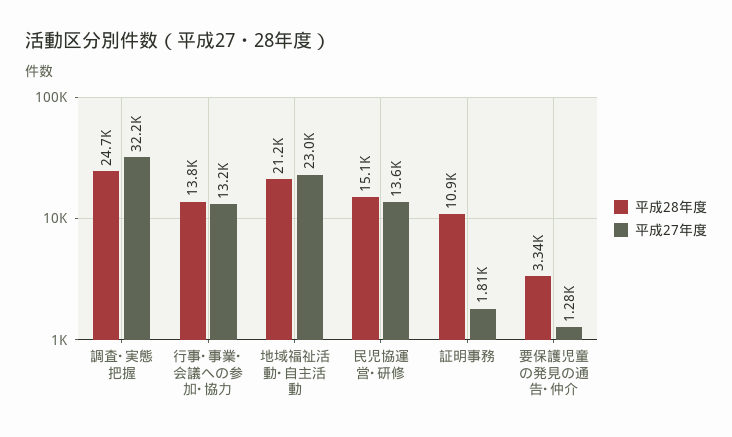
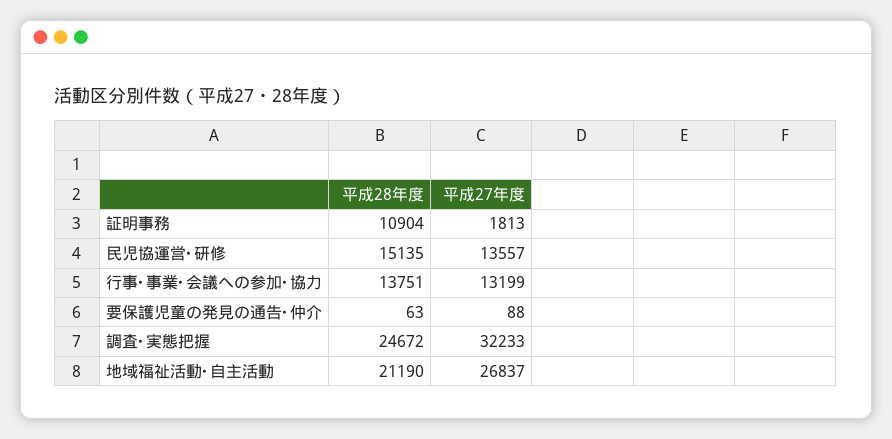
  {
    "平成28年度": {
      "調査･実態把握": 24672,
      "行事･事業･会議への参加･協力": 13751,
      "地域福祉活動･自主活動": 21190,
      "民児協運営･研修": 15135,
      "証明事務": 10904,
-     "要保護児童の発見の通告･仲介": 3340
+     "要保護児童の発見の通告･仲介": 63
    },
    "平成27年度": {
      "調査･実態把握": 32233,
      "行事･事業･会議への参加･協力": 13199,
-     "地域福祉活動･自主活動": 23000,
+     "地域福祉活動･自主活動": 26837,
      "民児協運営･研修": 13557,
      "証明事務": 1813,
-     "要保護児童の発見の通告･仲介": 1280
+     "要保護児童の発見の通告･仲介": 88
    }
  }

